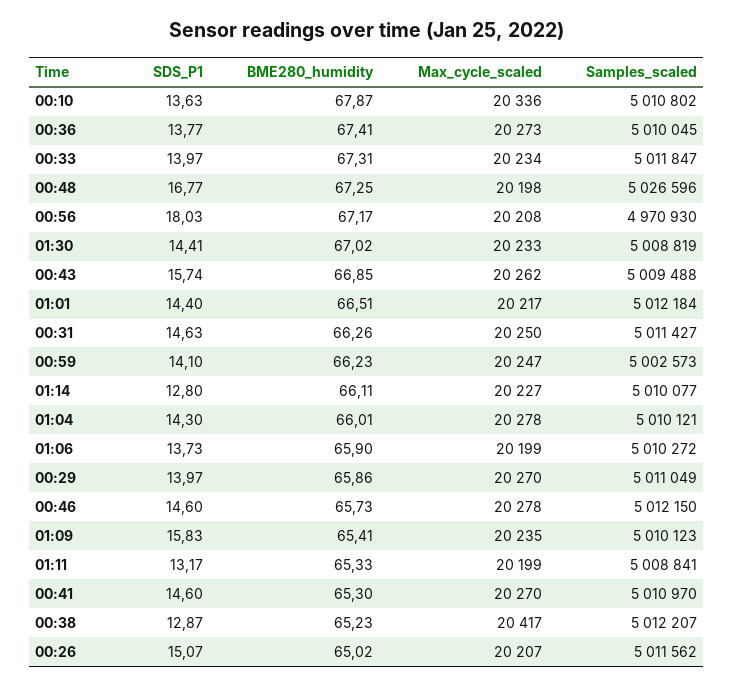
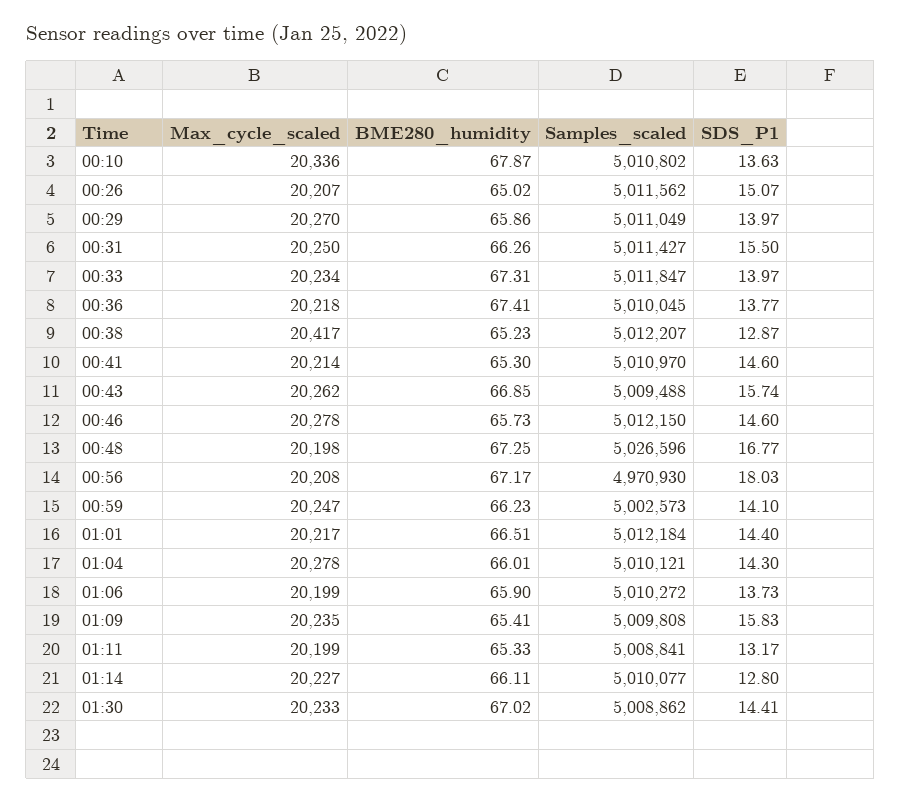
  {
    "SDS_P1": {
      "00:10": 13.63,
      "00:36": 13.77,
      "00:33": 13.97,
      "00:48": 16.77,
      "00:56": 18.03,
      "01:30": 14.41,
      "00:43": 15.74,
      "01:01": 14.4,
-     "00:31": 14.63,
+     "00:31": 15.5,
      "00:59": 14.1,
      "01:14": 12.8,
      "01:04": 14.3,
      "01:06": 13.73,
      "00:29": 13.97,
      "00:46": 14.6,
      "01:09": 15.83,
      "01:11": 13.17,
      "00:41": 14.6,
      "00:38": 12.87,
      "00:26": 15.07
    },
    "BME280_humidity": {
      "00:10": 67.87,
      "00:36": 67.41,
      "00:33": 67.31,
      "00:48": 67.25,
      "00:56": 67.17,
      "01:30": 67.02,
      "00:43": 66.85,
      "01:01": 66.51,
      "00:31": 66.26,
      "00:59": 66.23,
      "01:14": 66.11,
      "01:04": 66.01,
      "01:06": 65.9,
      "00:29": 65.86,
      "00:46": 65.73,
      "01:09": 65.41,
      "01:11": 65.33,
      "00:41": 65.3,
      "00:38": 65.23,
      "00:26": 65.02
    },
    "Max_cycle_scaled": {
      "00:10": 20336,
-     "00:36": 20273,
+     "00:36": 20218,
      "00:33": 20234,
      "00:48": 20198,
      "00:56": 20208,
      "01:30": 20233,
      "00:43": 20262,
      "01:01": 20217,
      "00:31": 20250,
      "00:59": 20247,
      "01:14": 20227,
      "01:04": 20278,
      "01:06": 20199,
      "00:29": 20270,
      "00:46": 20278,
      "01:09": 20235,
      "01:11": 20199,
-     "00:41": 20270,
+     "00:41": 20214,
      "00:38": 20417,
      "00:26": 20207
    },
    "Samples_scaled": {
      "00:10": 5010802,
      "00:36": 5010045,
      "00:33": 5011847,
      "00:48": 5026596,
      "00:56": 4970930,
-     "01:30": 5008819,
+     "01:30": 5008862,
      "00:43": 5009488,
      "01:01": 5012184,
      "00:31": 5011427,
      "00:59": 5002573,
      "01:14": 5010077,
      "01:04": 5010121,
      "01:06": 5010272,
      "00:29": 5011049,
      "00:46": 5012150,
-     "01:09": 5010123,
+     "01:09": 5009808,
      "01:11": 5008841,
      "00:41": 5010970,
      "00:38": 5012207,
      "00:26": 5011562
    }
  }

